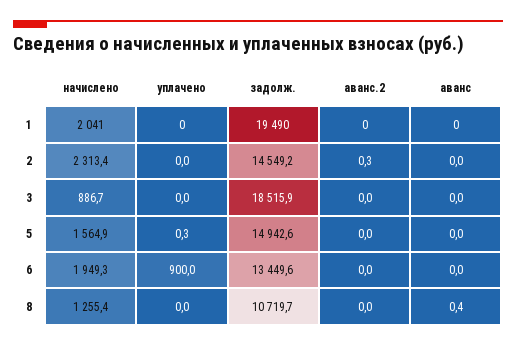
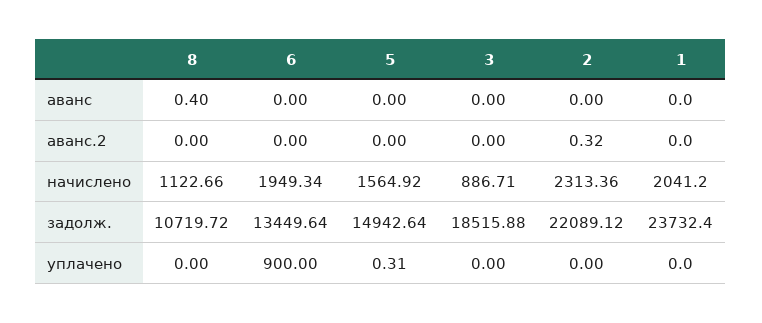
  {
    "начислено": {
      "1": 2041.2,
      "2": 2313.36,
      "3": 886.71,
      "5": 1564.92,
      "6": 1949.34,
-     "8": 1255.4
+     "8": 1122.66
    },
    "уплачено": {
      "1": 0,
      "2": 0,
      "3": 0,
      "5": 0.31,
      "6": 900,
      "8": 0
    },
    "задолж.": {
-     "1": 19490,
+     "1": 23732.4,
-     "2": 14549.2,
+     "2": 22089.12,
      "3": 18515.88,
      "5": 14942.64,
      "6": 13449.64,
      "8": 10719.72
    },
    "аванс.2": {
      "1": 0,
      "2": 0.32,
      "3": 0,
      "5": 0,
      "6": 0,
      "8": 0
    },
    "аванс": {
      "1": 0,
      "2": 0,
      "3": 0,
      "5": 0,
      "6": 0,
      "8": 0.4
    }
  }

